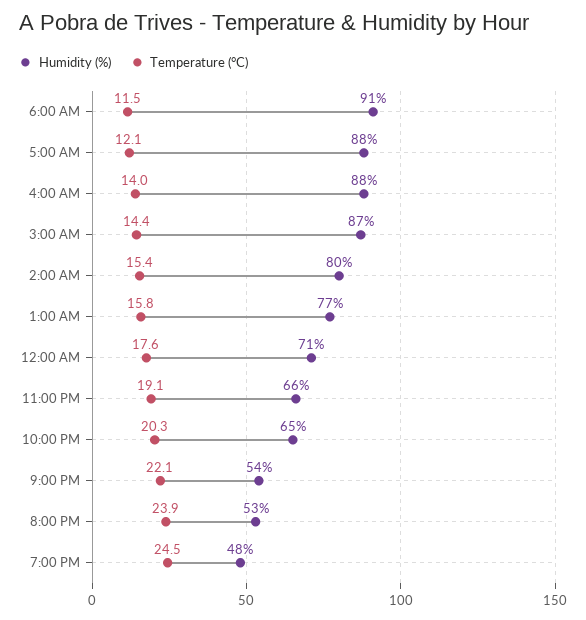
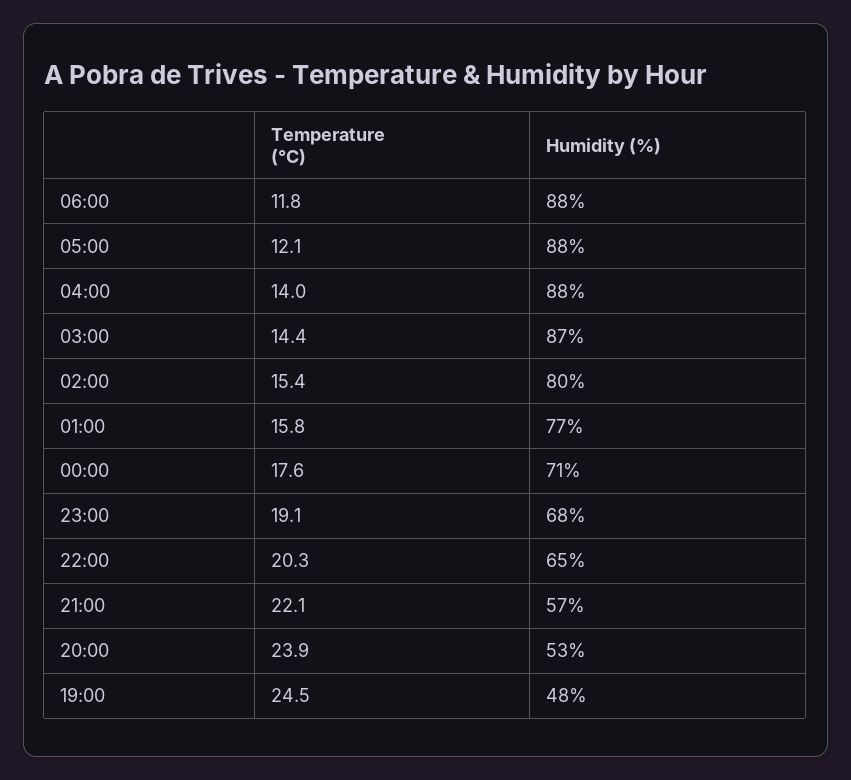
  {
    "Humidity (%)": {
-     "6:00 AM": 91,
+     "6:00 AM": 88,
      "5:00 AM": 88,
      "4:00 AM": 88,
      "3:00 AM": 87,
      "2:00 AM": 80,
      "1:00 AM": 77,
      "12:00 AM": 71,
-     "11:00 PM": 66,
+     "11:00 PM": 68,
      "10:00 PM": 65,
-     "9:00 PM": 54,
+     "9:00 PM": 57,
      "8:00 PM": 53,
      "7:00 PM": 48
    },
    "Temperature (°C)": {
-     "6:00 AM": 11.5,
+     "6:00 AM": 11.8,
      "5:00 AM": 12.1,
      "4:00 AM": 14,
      "3:00 AM": 14.4,
      "2:00 AM": 15.4,
      "1:00 AM": 15.8,
      "12:00 AM": 17.6,
      "11:00 PM": 19.1,
      "10:00 PM": 20.3,
      "9:00 PM": 22.1,
      "8:00 PM": 23.9,
      "7:00 PM": 24.5
    }
  }

